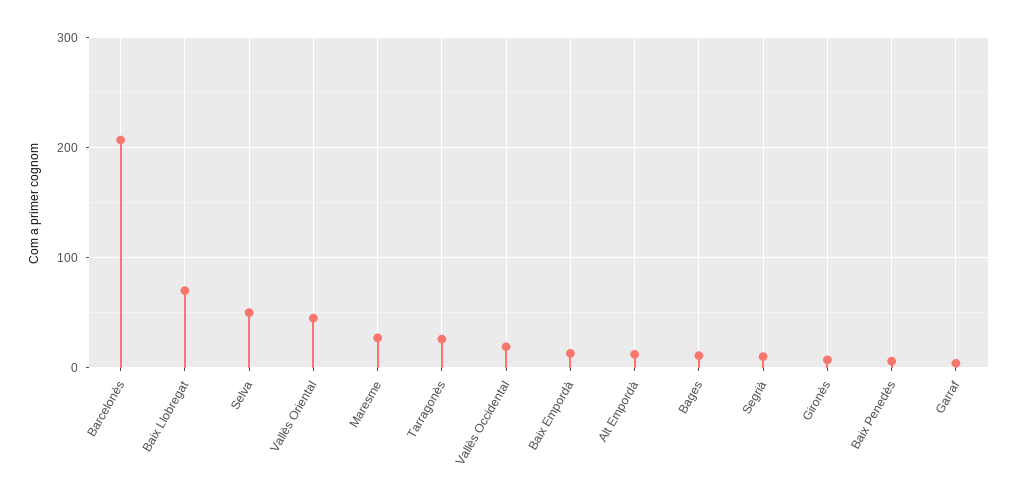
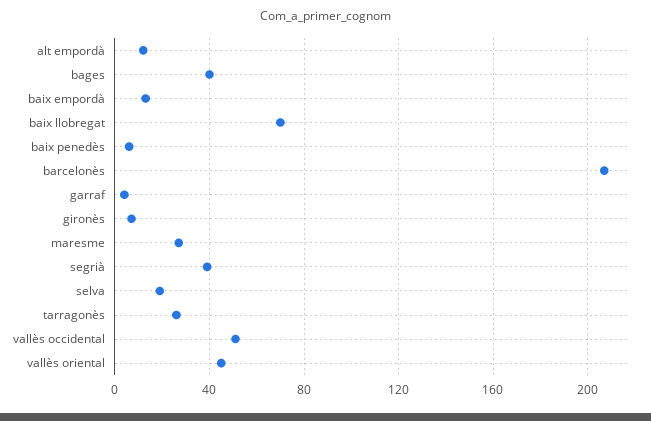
  {
    "Barcelonès": 205,
    "Baix Llobregat": 70,
-   "Selva": 50,
+   "Selva": 20,
    "Vallès Oriental": 45,
    "Maresme": 25,
    "Tarragonès": 25,
-   "Vallès Occidental": 20,
+   "Vallès Occidental": 50,
    "Baix Empordà": 15,
    "Alt Empordà": 10,
-   "Bages": 10,
+   "Bages": 40,
-   "Segrià": 10,
+   "Segrià": 40,
    "Gironès": 5,
    "Baix Penedès": 5,
    "Garraf": 5
  }

